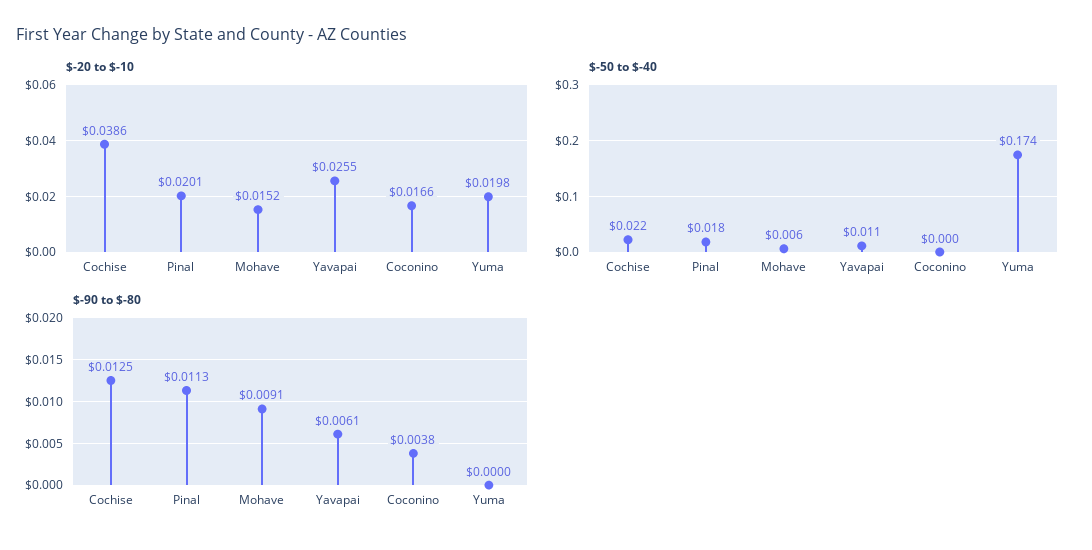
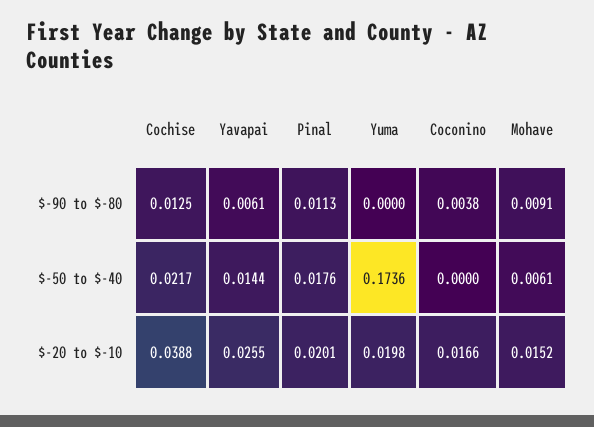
  {
    "$-20 to $-10": {
-     "Cochise": 0.0386,
+     "Cochise": 0.0388,
      "Pinal": 0.0201,
      "Mohave": 0.0152,
      "Yavapai": 0.0255,
      "Coconino": 0.0166,
      "Yuma": 0.0198
    },
    "$-50 to $-40": {
      "Cochise": 0.0217,
      "Pinal": 0.0176,
      "Mohave": 0.0061,
-     "Yavapai": 0.011,
+     "Yavapai": 0.0144,
      "Coconino": 0,
      "Yuma": 0.1736
    },
    "$-90 to $-80": {
      "Cochise": 0.0125,
      "Pinal": 0.0113,
      "Mohave": 0.0091,
      "Yavapai": 0.0061,
      "Coconino": 0.0038,
      "Yuma": 0
    }
  }

